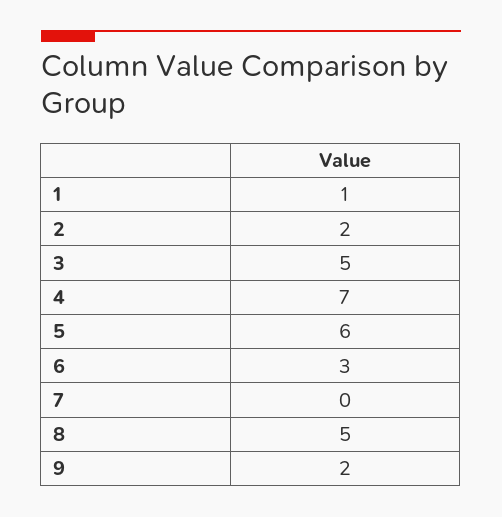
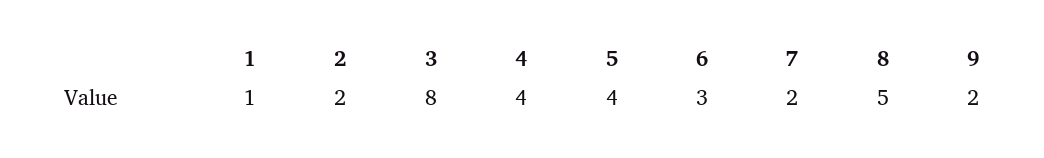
  {
    "1": 1,
    "2": 2,
-   "3": 5,
+   "3": 8,
-   "4": 7,
+   "4": 4,
-   "5": 6,
+   "5": 4,
    "6": 3,
-   "7": 0,
+   "7": 2,
    "8": 5,
    "9": 2
  }

